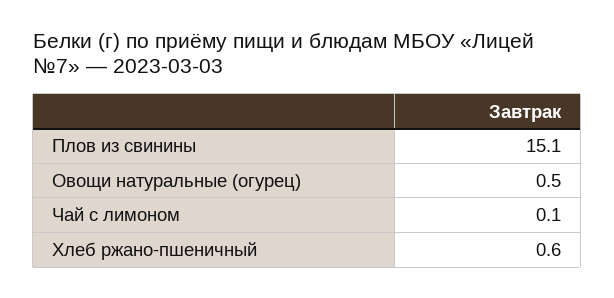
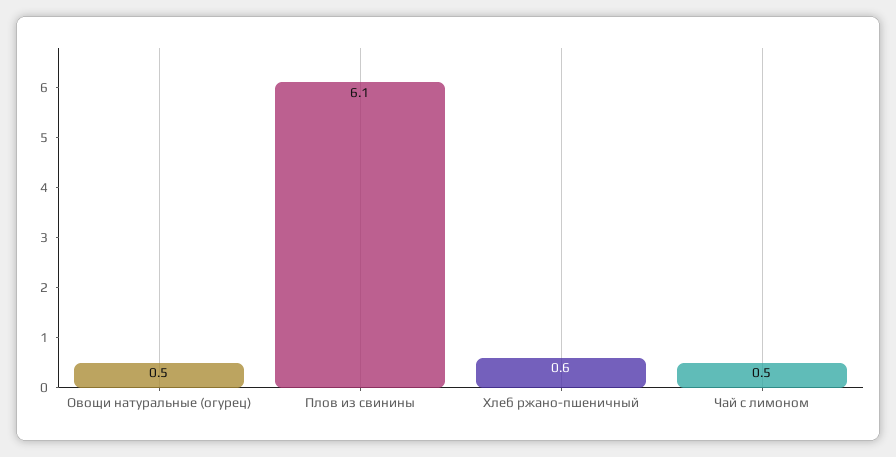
  {
-   "Плов из свинины": 15.1,
+   "Плов из свинины": 6.1,
    "Овощи натуральные (огурец)": 0.5,
-   "Чай с лимоном": 0.1,
+   "Чай с лимоном": 0.5,
    "Хлеб ржано-пшеничный": 0.6
  }

